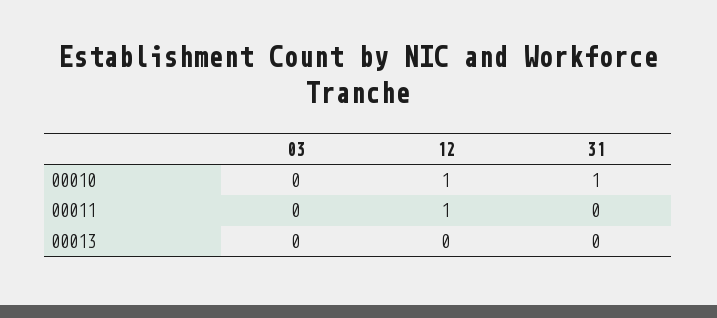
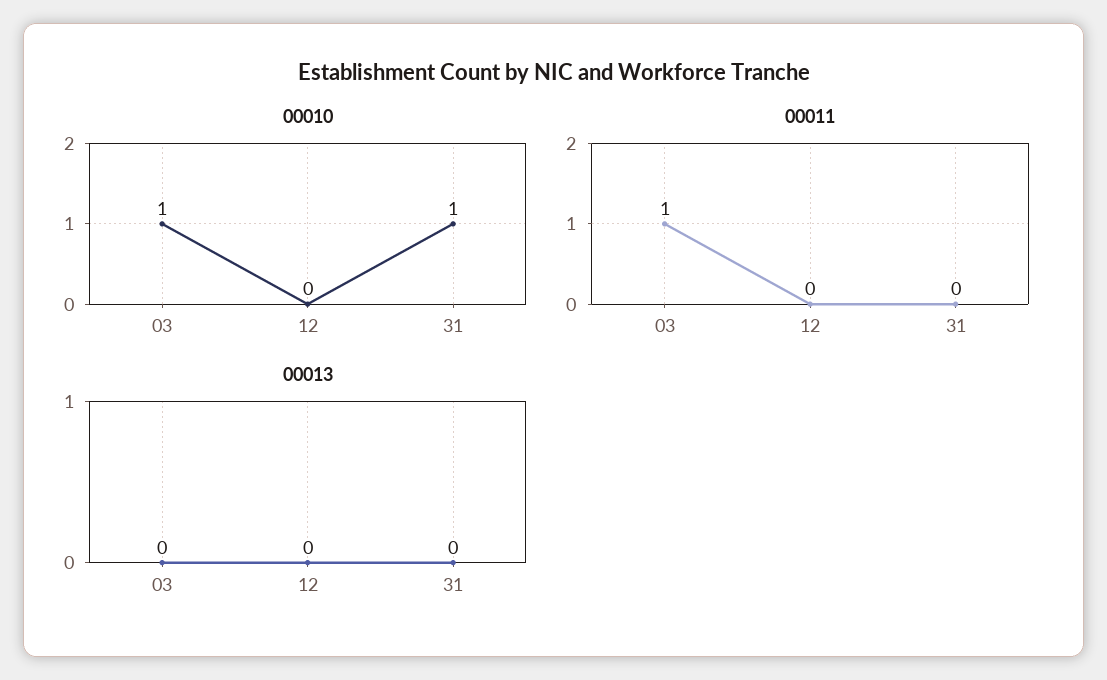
  {
    "00010": {
-     "03": 0,
+     "03": 1,
-     "12": 1,
+     "12": 0,
      "31": 1
    },
    "00011": {
-     "03": 0,
+     "03": 1,
-     "12": 1,
+     "12": 0,
      "31": 0
    },
    "00013": {
      "03": 0,
      "12": 0,
      "31": 0
    }
  }

